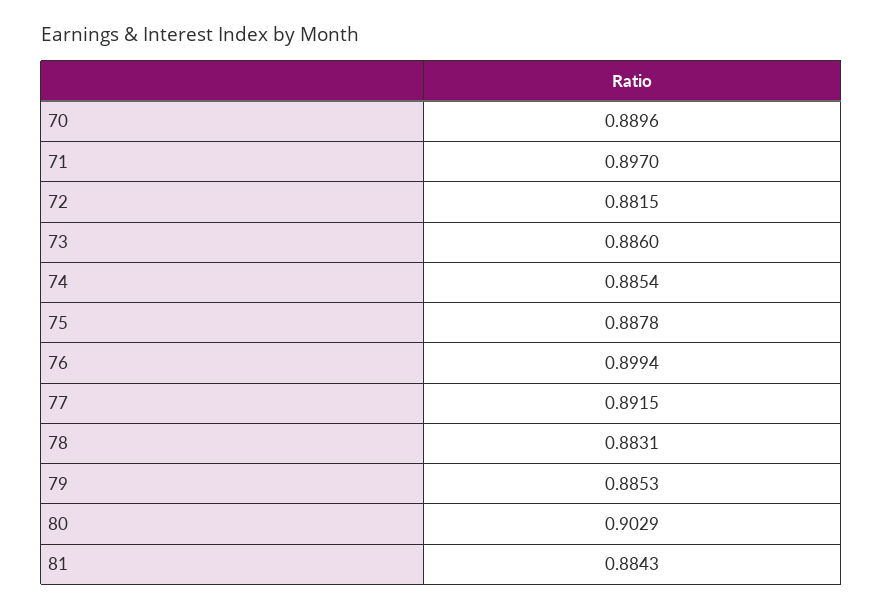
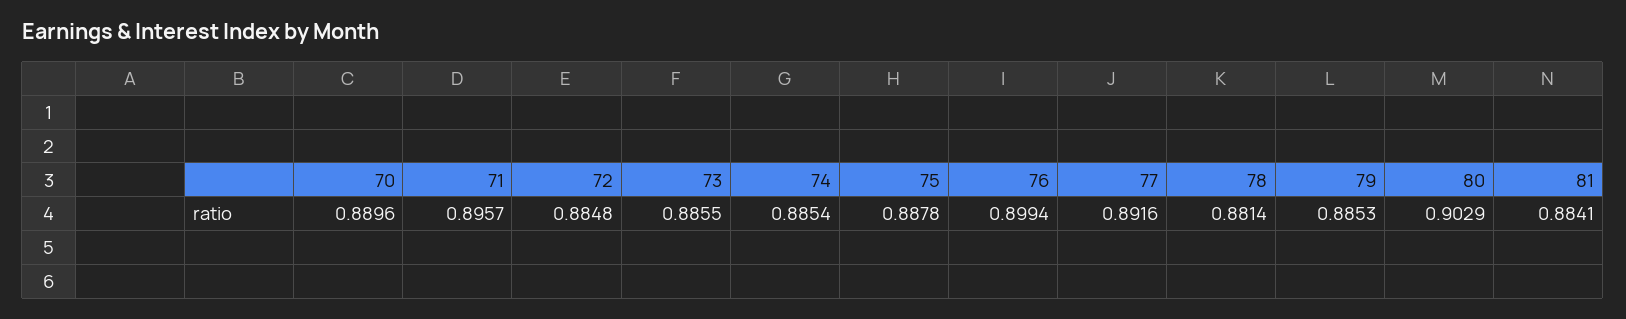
  {
    "70": 0.8896,
-   "71": 0.897,
+   "71": 0.8957,
-   "72": 0.8815,
+   "72": 0.8848,
-   "73": 0.886,
+   "73": 0.8855,
    "74": 0.8854,
    "75": 0.8878,
    "76": 0.8994,
-   "77": 0.8915,
+   "77": 0.8916,
-   "78": 0.8831,
+   "78": 0.8814,
    "79": 0.8853,
    "80": 0.9029,
-   "81": 0.8843
+   "81": 0.8841
  }

